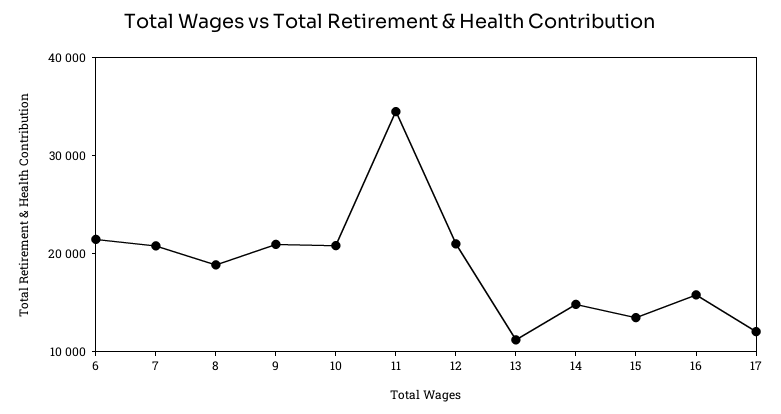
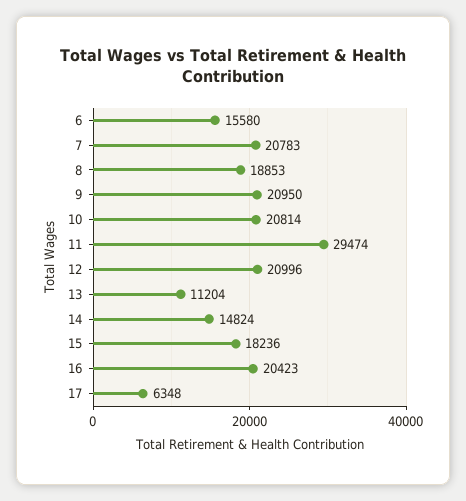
  {
-   "6": 22000,
+   "6": 15580,
    "7": 20783,
    "8": 18853,
    "9": 20950,
    "10": 20814,
-   "11": 34000,
+   "11": 29474,
    "12": 20996,
    "13": 11204,
    "14": 14824,
-   "15": 14000,
+   "15": 18236,
-   "16": 16000,
+   "16": 20423,
-   "17": 12000
+   "17": 6348
  }

